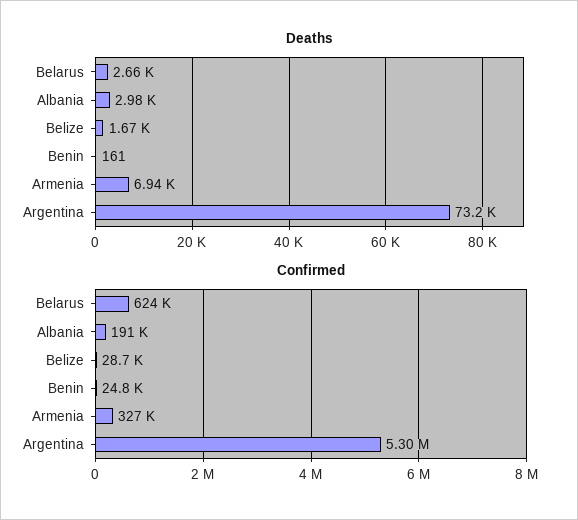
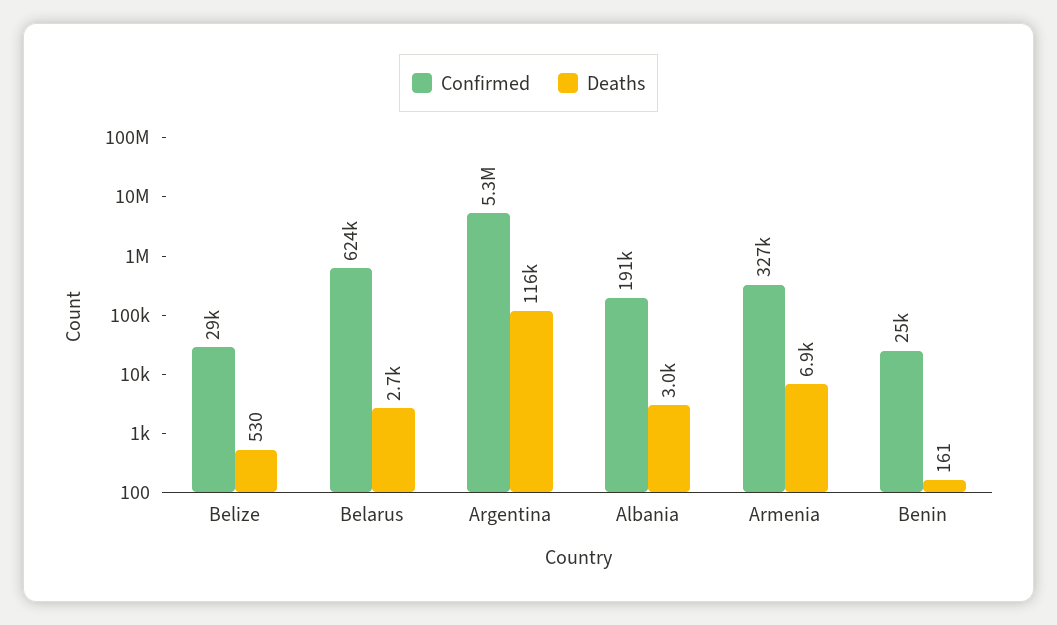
  {
    "Deaths": {
      "Belarus": 2660,
      "Albania": 2980,
-     "Belize": 1670,
+     "Belize": 530,
      "Benin": 161,
      "Armenia": 6940,
-     "Argentina": 73200
+     "Argentina": 116000
    },
    "Confirmed": {
      "Belarus": 624000,
      "Albania": 191000,
      "Belize": 28700,
      "Benin": 24800,
      "Armenia": 327000,
      "Argentina": 5300000
    }
  }

